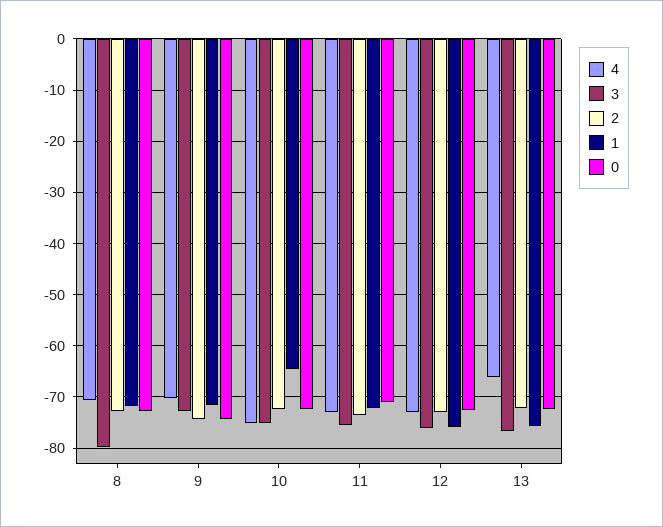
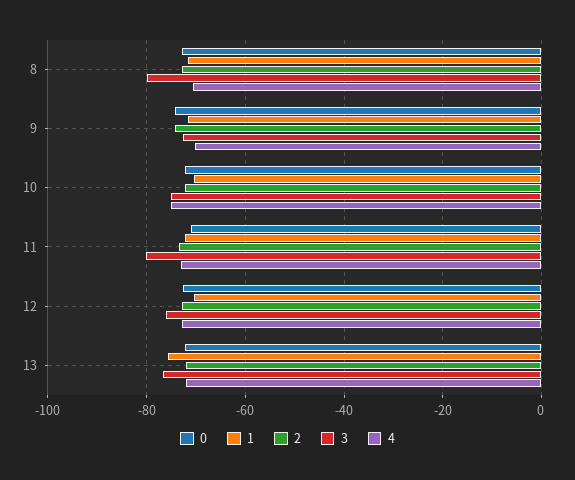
  {
    "4": {
      "8": -70,
      "9": -70,
      "10": -76,
      "11": -74,
      "12": -72,
-     "13": -66
+     "13": -72
    },
    "3": {
      "8": -80,
      "9": -72,
      "10": -76,
-     "11": -76,
+     "11": -80,
      "12": -76,
      "13": -76
    },
    "2": {
      "8": -72,
      "9": -74,
      "10": -72,
      "11": -74,
      "12": -72,
      "13": -72
    },
    "1": {
      "8": -72,
      "9": -72,
-     "10": -64,
+     "10": -70,
      "11": -72,
-     "12": -76,
+     "12": -70,
      "13": -76
    },
    "0": {
      "8": -72,
      "9": -74,
      "10": -72,
      "11": -70,
      "12": -72,
      "13": -72
    }
  }

